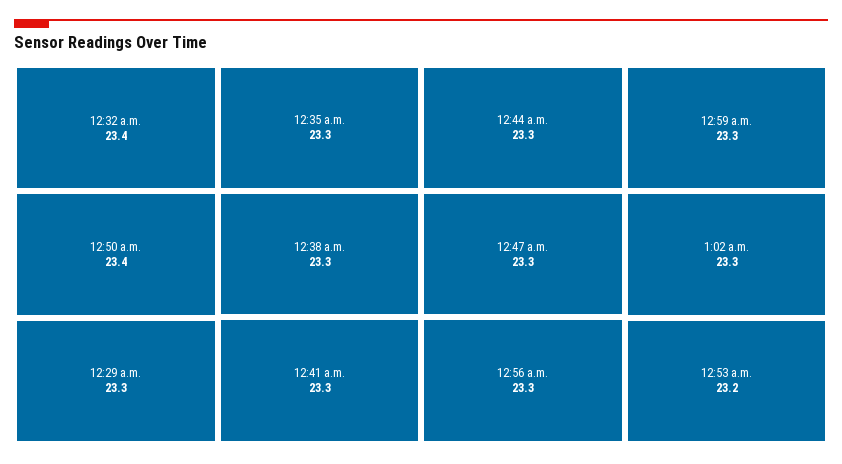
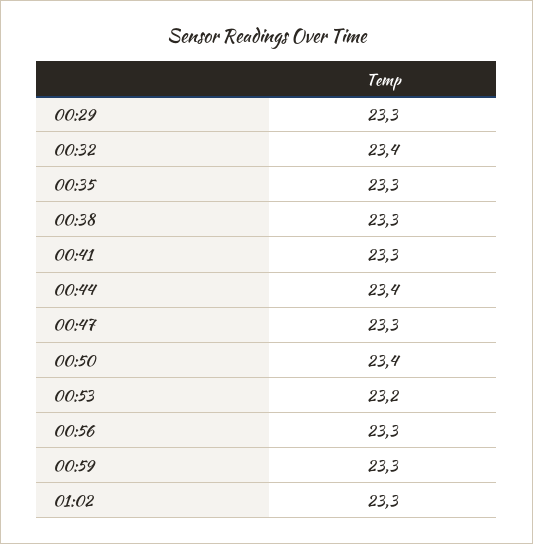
  {
    "12:32 a.m.": 23.4,
    "12:50 a.m.": 23.4,
    "12:29 a.m.": 23.3,
    "12:35 a.m.": 23.3,
    "12:38 a.m.": 23.3,
    "12:41 a.m.": 23.3,
-   "12:44 a.m.": 23.3,
+   "12:44 a.m.": 23.4,
    "12:47 a.m.": 23.3,
    "12:56 a.m.": 23.3,
    "12:59 a.m.": 23.3,
    "1:02 a.m.": 23.3,
    "12:53 a.m.": 23.2
  }

